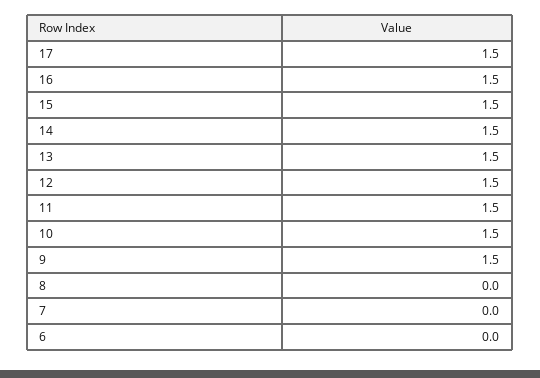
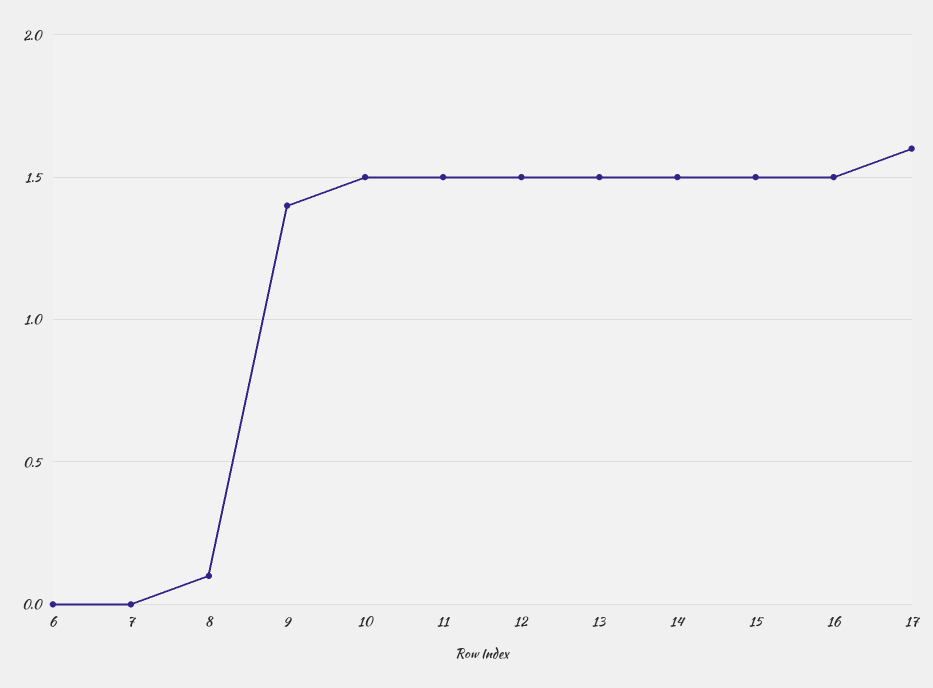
  {
-   "17": 1.5,
+   "17": 1.6,
    "16": 1.5,
    "15": 1.5,
    "14": 1.5,
    "13": 1.5,
    "12": 1.5,
    "11": 1.5,
    "10": 1.5,
-   "9": 1.5,
+   "9": 1.4,
-   "8": 0,
+   "8": 0.1,
    "7": 0,
    "6": 0
  }

